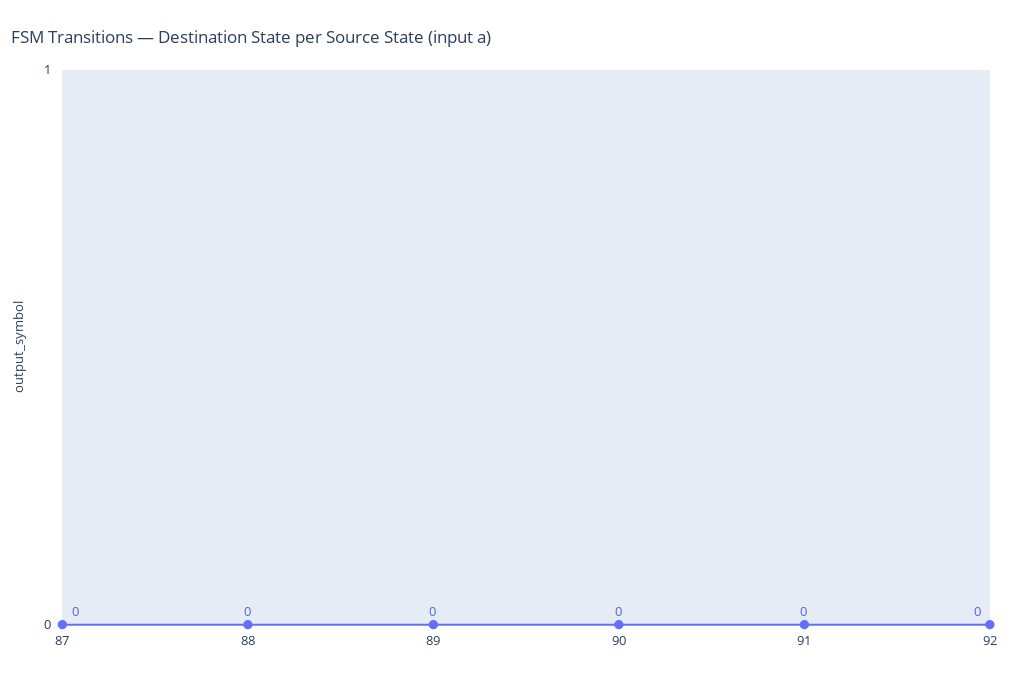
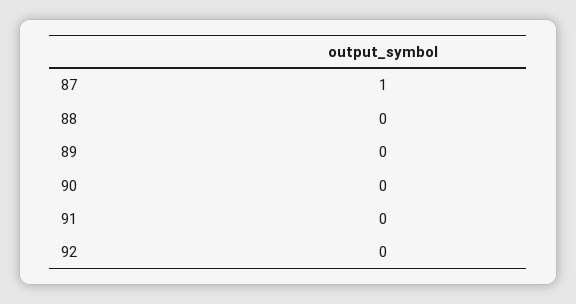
  {
-   "87": 0,
+   "87": 1,
    "88": 0,
    "89": 0,
    "90": 0,
    "91": 0,
    "92": 0
  }

